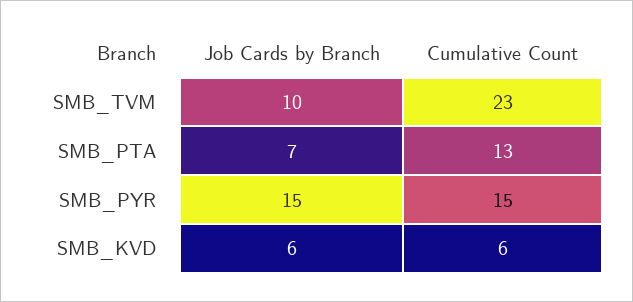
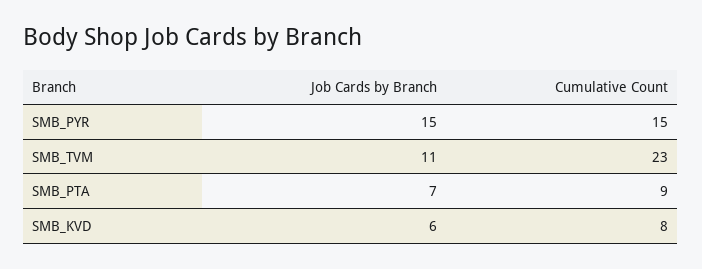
  {
    "Job Cards by Branch": {
-     "SMB_TVM": 10,
+     "SMB_TVM": 11,
      "SMB_PTA": 7,
      "SMB_PYR": 15,
      "SMB_KVD": 6
    },
    "Cumulative Count": {
      "SMB_TVM": 23,
-     "SMB_PTA": 13,
+     "SMB_PTA": 9,
      "SMB_PYR": 15,
-     "SMB_KVD": 6
+     "SMB_KVD": 8
    }
  }

